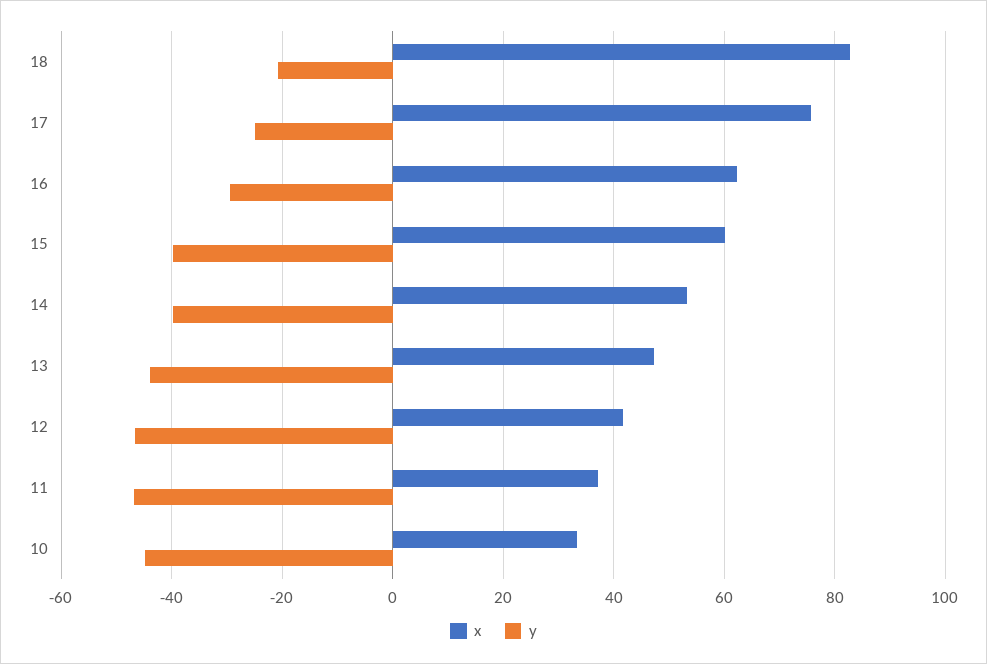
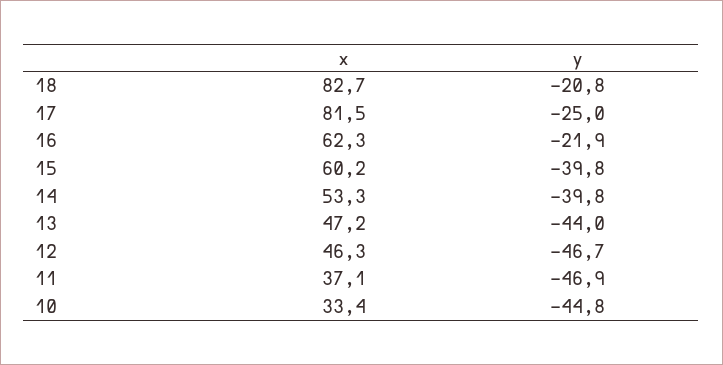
  {
    "x": {
      "18": 82.7,
-     "17": 76,
+     "17": 81.5,
      "16": 62.3,
      "15": 60.2,
      "14": 53.3,
      "13": 47.2,
-     "12": 42,
+     "12": 46.3,
      "11": 37.1,
      "10": 33.4
    },
    "y": {
      "18": -20.8,
      "17": -25,
-     "16": -30,
+     "16": -21.9,
      "15": -39.8,
      "14": -39.8,
      "13": -44,
      "12": -46.7,
      "11": -46.9,
      "10": -44.8
    }
  }

